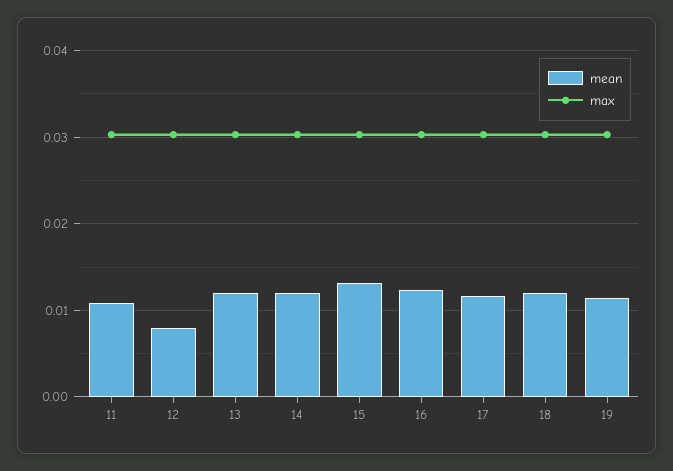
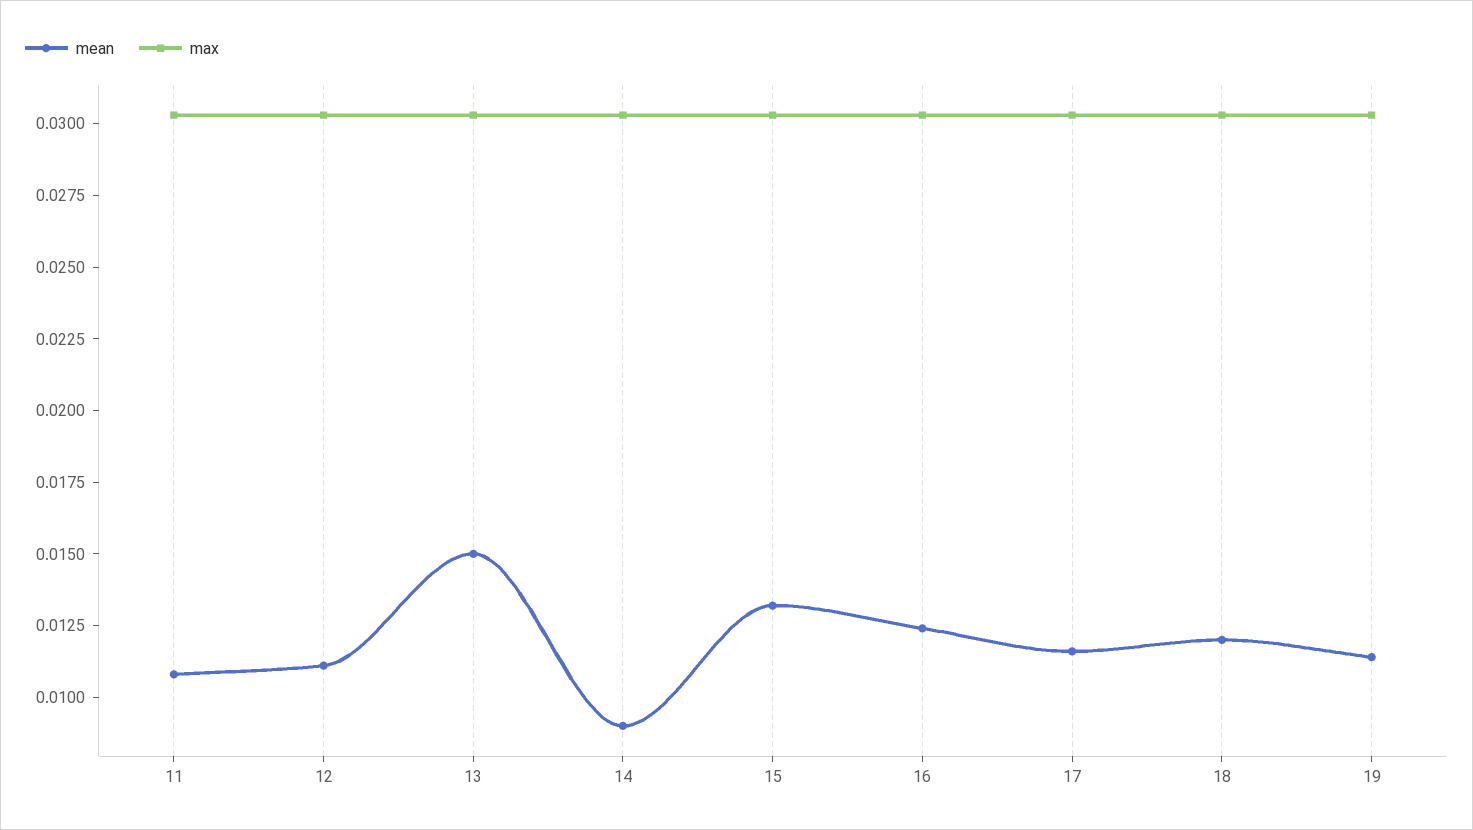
  {
    "mean": {
      "11": 0.011,
-     "12": 0.008,
+     "12": 0.011,
-     "13": 0.012,
+     "13": 0.015,
-     "14": 0.012,
+     "14": 0.009,
      "15": 0.013,
      "16": 0.0125,
      "17": 0.0115,
      "18": 0.012,
      "19": 0.0115
    },
    "max": {
      "11": 0.0305,
      "12": 0.0305,
      "13": 0.0305,
      "14": 0.0305,
      "15": 0.0305,
      "16": 0.0305,
      "17": 0.0305,
      "18": 0.0305,
      "19": 0.0305
    }
  }

